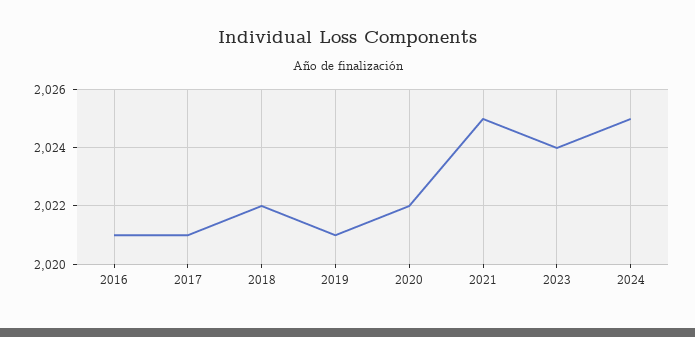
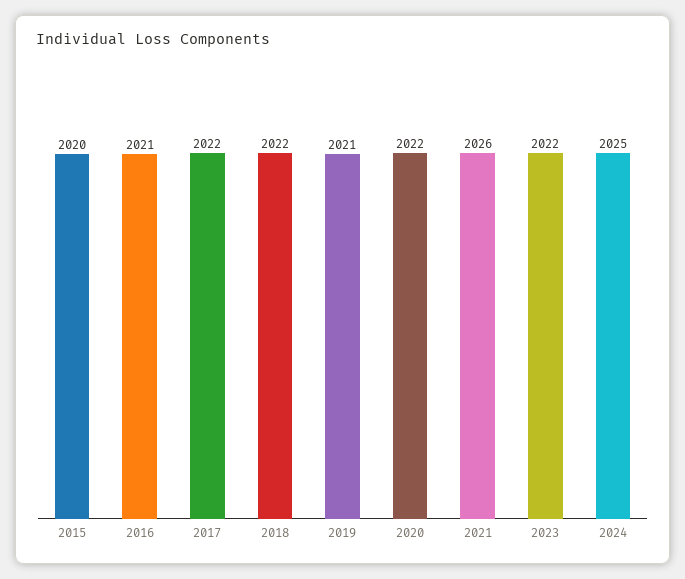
  {
    "2016": 2021,
-   "2017": 2021,
+   "2017": 2022,
    "2018": 2022,
    "2019": 2021,
    "2020": 2022,
-   "2021": 2025,
+   "2021": 2026,
-   "2023": 2024,
+   "2023": 2022,
-   "2024": 2025
+   "2024": 2025,
+   "2015": 2020
  }

